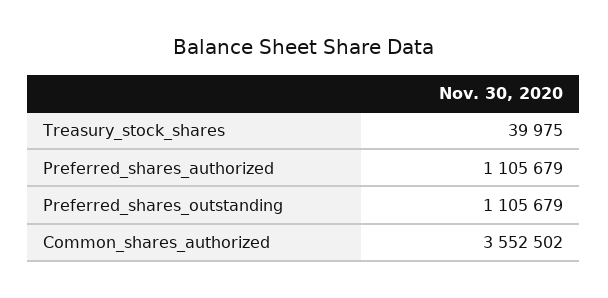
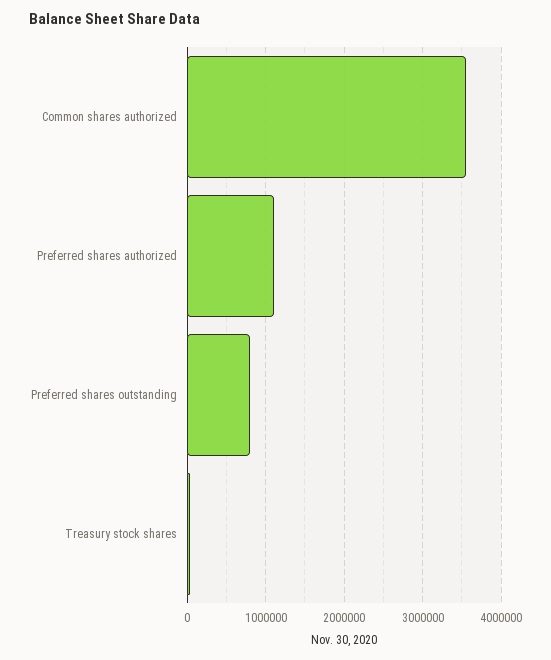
  {
    "Treasury_stock_shares": 39975,
    "Preferred_shares_authorized": 1105679,
-   "Preferred_shares_outstanding": 1105679,
+   "Preferred_shares_outstanding": 800000,
    "Common_shares_authorized": 3552502
  }

